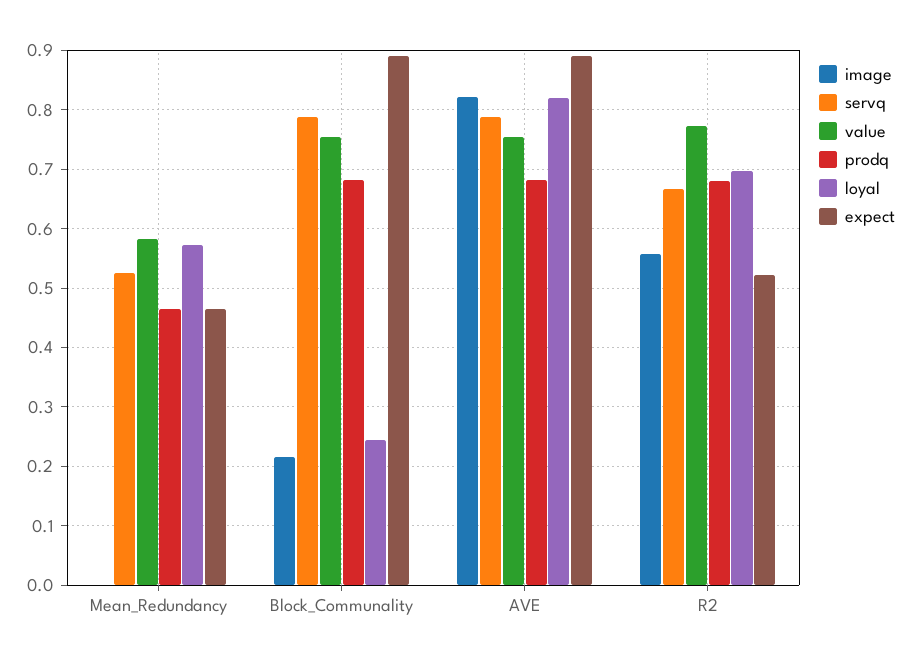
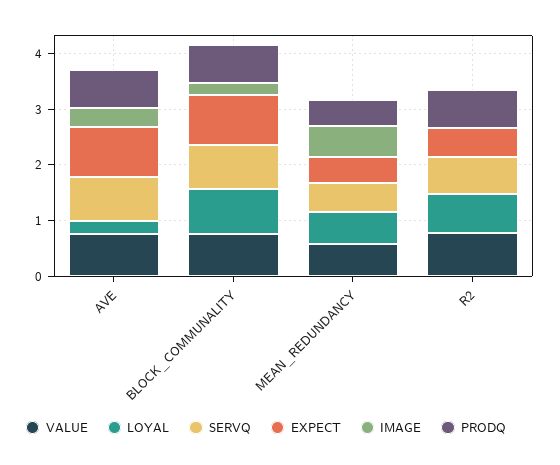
  {
    "image": {
-     "Mean_Redundancy": 0,
+     "Mean_Redundancy": 0.6,
      "Block_Communality": 0.22,
-     "AVE": 0.82,
+     "AVE": 0.4,
-     "R2": 0.56
+     "R2": 0
    },
    "servq": {
      "Mean_Redundancy": 0.52,
      "Block_Communality": 0.78,
      "AVE": 0.78,
      "R2": 0.66
    },
    "value": {
      "Mean_Redundancy": 0.58,
      "Block_Communality": 0.76,
      "AVE": 0.76,
      "R2": 0.78
    },
    "prodq": {
      "Mean_Redundancy": 0.46,
      "Block_Communality": 0.68,
      "AVE": 0.68,
      "R2": 0.68
    },
    "loyal": {
      "Mean_Redundancy": 0.58,
-     "Block_Communality": 0.24,
+     "Block_Communality": 0.8,
-     "AVE": 0.82,
+     "AVE": 0.2,
      "R2": 0.7
    },
    "expect": {
      "Mean_Redundancy": 0.46,
      "Block_Communality": 0.9,
      "AVE": 0.9,
      "R2": 0.52
    }
  }

